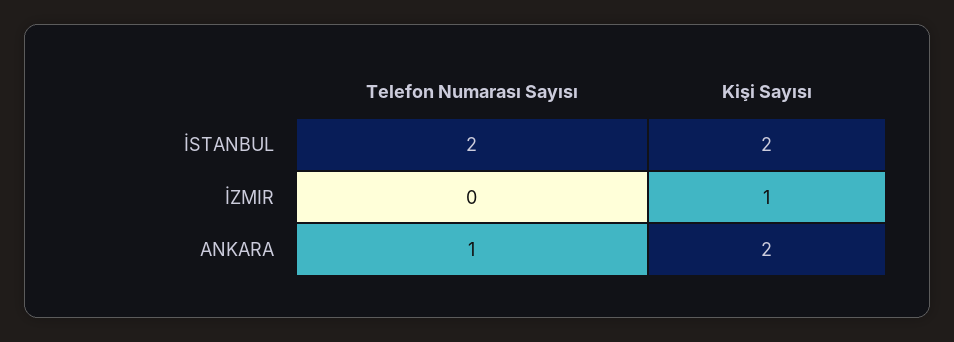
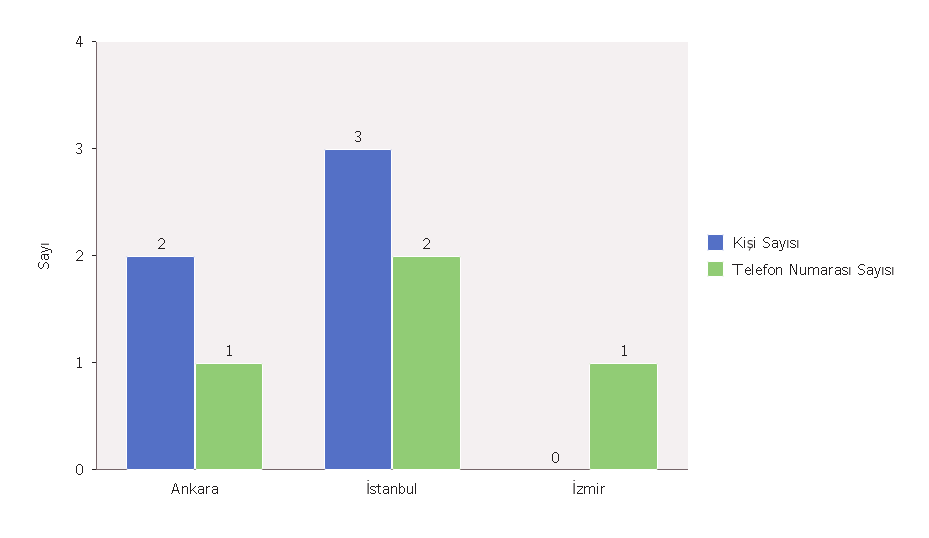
  {
    "Telefon Numarası Sayısı": {
      "İSTANBUL": 2,
-     "İZMIR": 0,
+     "İZMIR": 1,
      "ANKARA": 1
    },
    "Kişi Sayısı": {
-     "İSTANBUL": 2,
+     "İSTANBUL": 3,
-     "İZMIR": 1,
+     "İZMIR": 0,
      "ANKARA": 2
    }
  }

